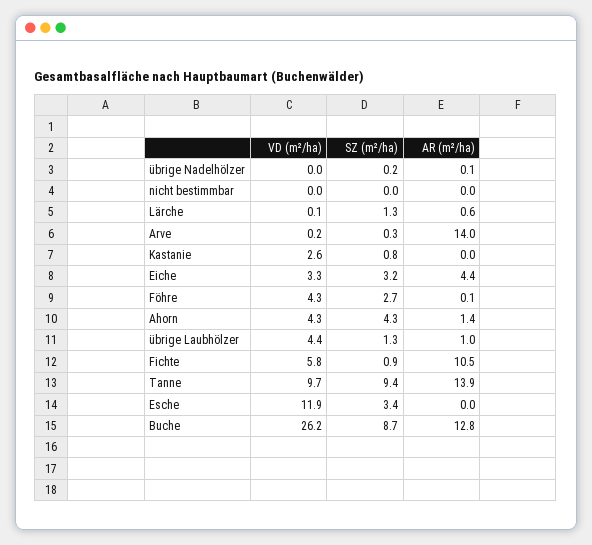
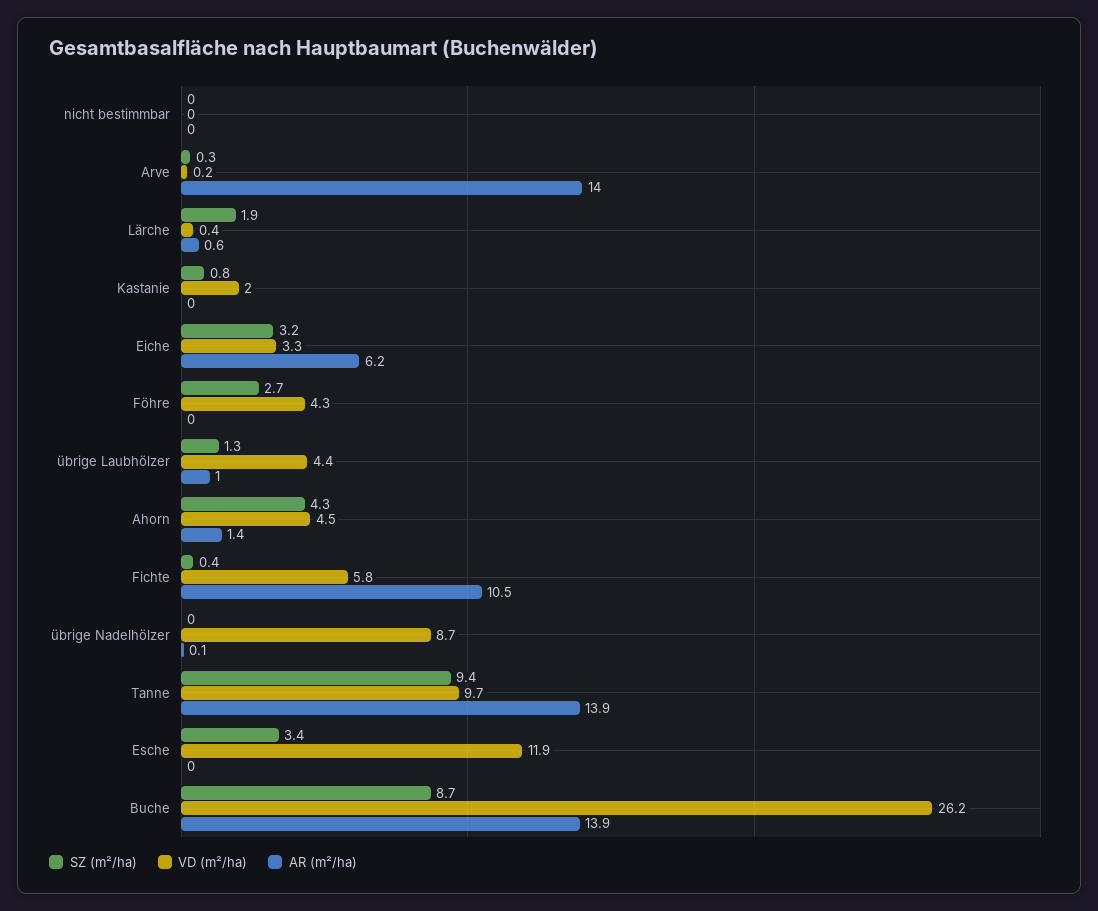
  {
    "VD (m²/ha)": {
-     "übrige Nadelhölzer": 0,
+     "übrige Nadelhölzer": 8.7,
      "nicht bestimmbar": 0,
-     "Lärche": 0.1,
+     "Lärche": 0.4,
      "Arve": 0.2,
-     "Kastanie": 2.6,
+     "Kastanie": 2,
      "Eiche": 3.3,
      "Föhre": 4.3,
-     "Ahorn": 4.3,
+     "Ahorn": 4.5,
      "übrige Laubhölzer": 4.4,
      "Fichte": 5.8,
      "Tanne": 9.7,
      "Esche": 11.9,
      "Buche": 26.2
    },
    "SZ (m²/ha)": {
-     "übrige Nadelhölzer": 0.2,
+     "übrige Nadelhölzer": 0,
      "nicht bestimmbar": 0,
-     "Lärche": 1.3,
+     "Lärche": 1.9,
      "Arve": 0.3,
      "Kastanie": 0.8,
      "Eiche": 3.2,
      "Föhre": 2.7,
      "Ahorn": 4.3,
      "übrige Laubhölzer": 1.3,
-     "Fichte": 0.9,
+     "Fichte": 0.4,
      "Tanne": 9.4,
      "Esche": 3.4,
      "Buche": 8.7
    },
    "AR (m²/ha)": {
      "übrige Nadelhölzer": 0.1,
      "nicht bestimmbar": 0,
      "Lärche": 0.6,
      "Arve": 14,
      "Kastanie": 0,
-     "Eiche": 4.4,
+     "Eiche": 6.2,
-     "Föhre": 0.1,
+     "Föhre": 0,
      "Ahorn": 1.4,
      "übrige Laubhölzer": 1,
      "Fichte": 10.5,
      "Tanne": 13.9,
      "Esche": 0,
-     "Buche": 12.8
+     "Buche": 13.9
    }
  }

